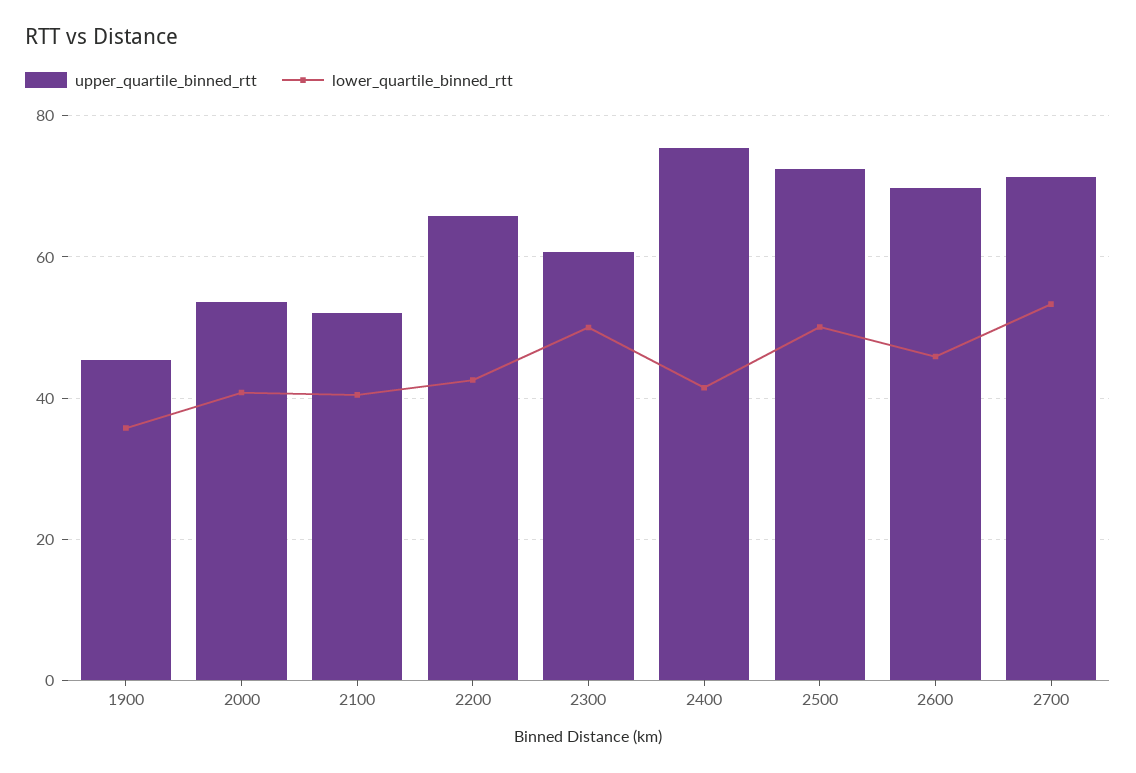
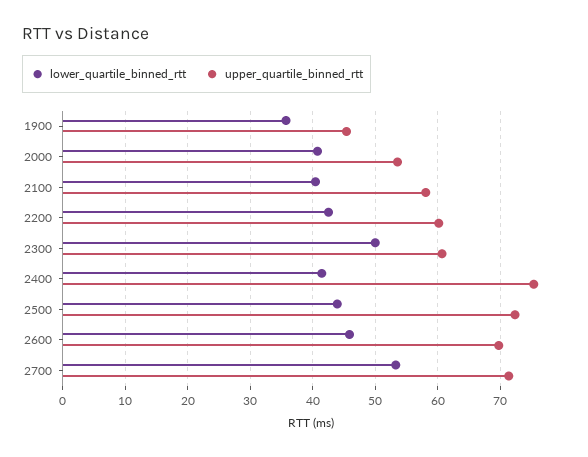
  {
    "upper_quartile_binned_rtt": {
      "1900": 45,
      "2000": 54,
-     "2100": 52,
+     "2100": 58,
-     "2200": 66,
+     "2200": 60,
      "2300": 61,
      "2400": 75,
      "2500": 72,
      "2600": 70,
      "2700": 71
    },
    "lower_quartile_binned_rtt": {
      "1900": 36,
      "2000": 41,
      "2100": 40,
      "2200": 43,
      "2300": 50,
      "2400": 41,
-     "2500": 50,
+     "2500": 44,
      "2600": 46,
      "2700": 53
    }
  }

